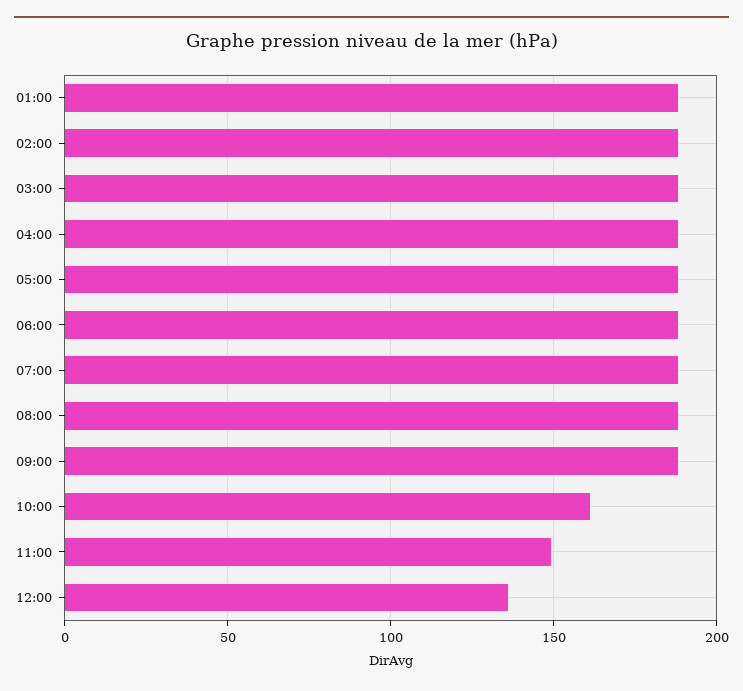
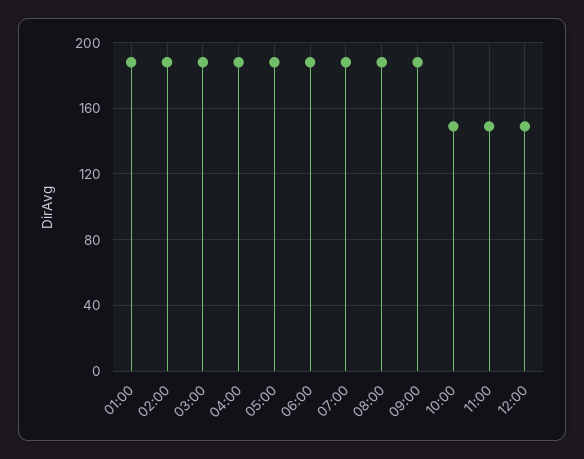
  {
    "01:00": 190,
    "02:00": 190,
    "03:00": 190,
    "04:00": 190,
    "05:00": 190,
    "06:00": 190,
    "07:00": 190,
    "08:00": 190,
    "09:00": 190,
-   "10:00": 160,
+   "10:00": 150,
    "11:00": 150,
-   "12:00": 135
+   "12:00": 150
  }

